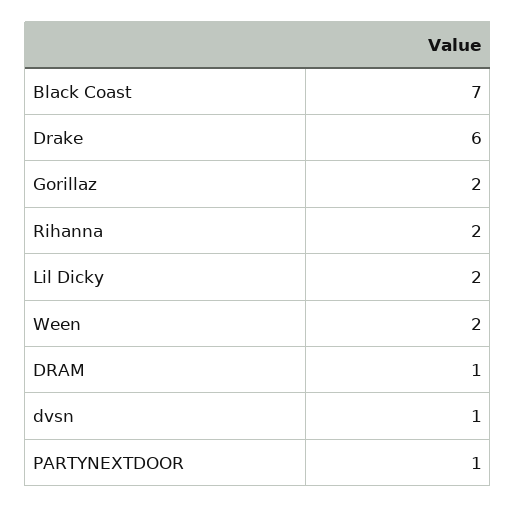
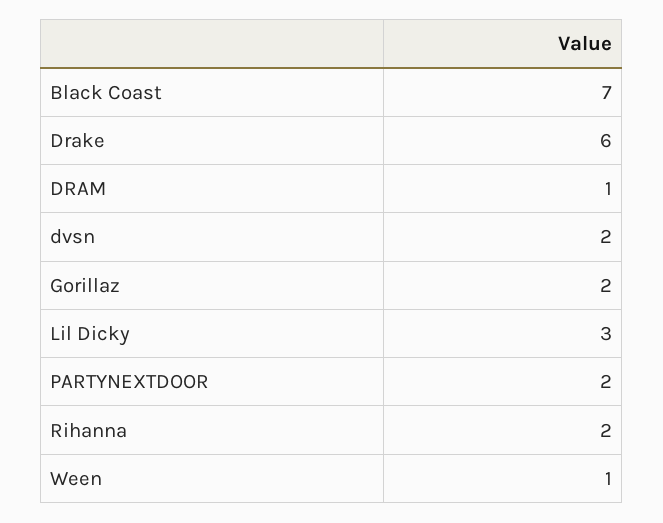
  {
    "Black Coast": 7,
    "Drake": 6,
    "Gorillaz": 2,
    "Rihanna": 2,
-   "Lil Dicky": 2,
+   "Lil Dicky": 3,
-   "Ween": 2,
+   "Ween": 1,
    "DRAM": 1,
-   "dvsn": 1,
+   "dvsn": 2,
-   "PARTYNEXTDOOR": 1
+   "PARTYNEXTDOOR": 2
  }

